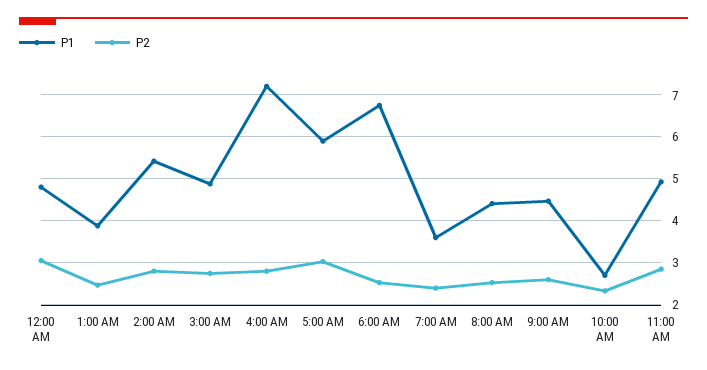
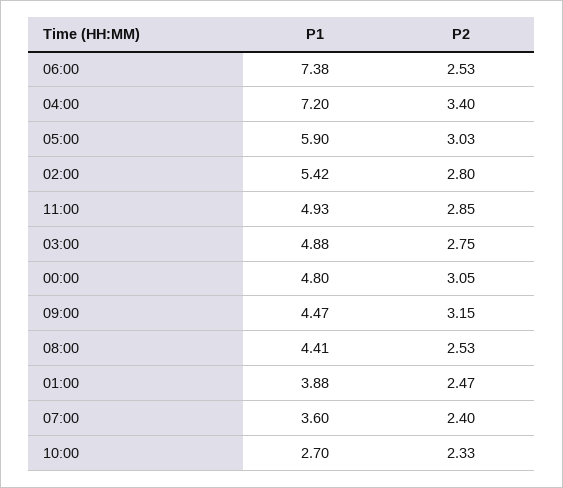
  {
    "P1": {
      "12:00 AM": 4.8,
      "1:00 AM": 3.88,
      "2:00 AM": 5.42,
      "3:00 AM": 4.88,
      "4:00 AM": 7.2,
      "5:00 AM": 5.9,
-     "6:00 AM": 6.8,
+     "6:00 AM": 7.38,
      "7:00 AM": 3.6,
      "8:00 AM": 4.41,
      "9:00 AM": 4.47,
      "10:00 AM": 2.7,
      "11:00 AM": 4.93
    },
    "P2": {
      "12:00 AM": 3.05,
      "1:00 AM": 2.47,
      "2:00 AM": 2.8,
      "3:00 AM": 2.75,
-     "4:00 AM": 2.8,
+     "4:00 AM": 3.4,
      "5:00 AM": 3.03,
      "6:00 AM": 2.53,
      "7:00 AM": 2.4,
      "8:00 AM": 2.53,
-     "9:00 AM": 2.6,
+     "9:00 AM": 3.15,
      "10:00 AM": 2.33,
      "11:00 AM": 2.85
    }
  }

